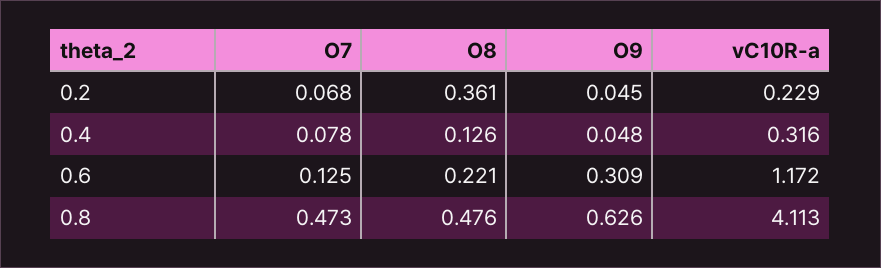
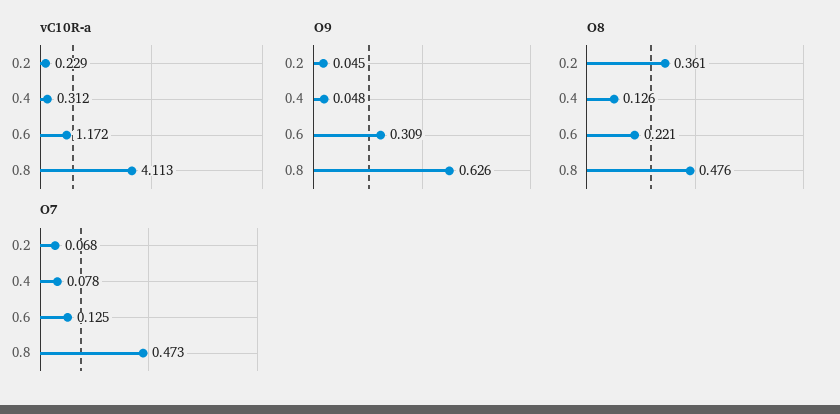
  {
    "O7": {
      "0.2": 0.068,
      "0.4": 0.078,
      "0.6": 0.125,
      "0.8": 0.473
    },
    "O8": {
      "0.2": 0.361,
      "0.4": 0.126,
      "0.6": 0.221,
      "0.8": 0.476
    },
    "O9": {
      "0.2": 0.045,
      "0.4": 0.048,
      "0.6": 0.309,
      "0.8": 0.626
    },
    "vC10R-a": {
      "0.2": 0.229,
-     "0.4": 0.316,
+     "0.4": 0.312,
      "0.6": 1.172,
      "0.8": 4.113
    }
  }

